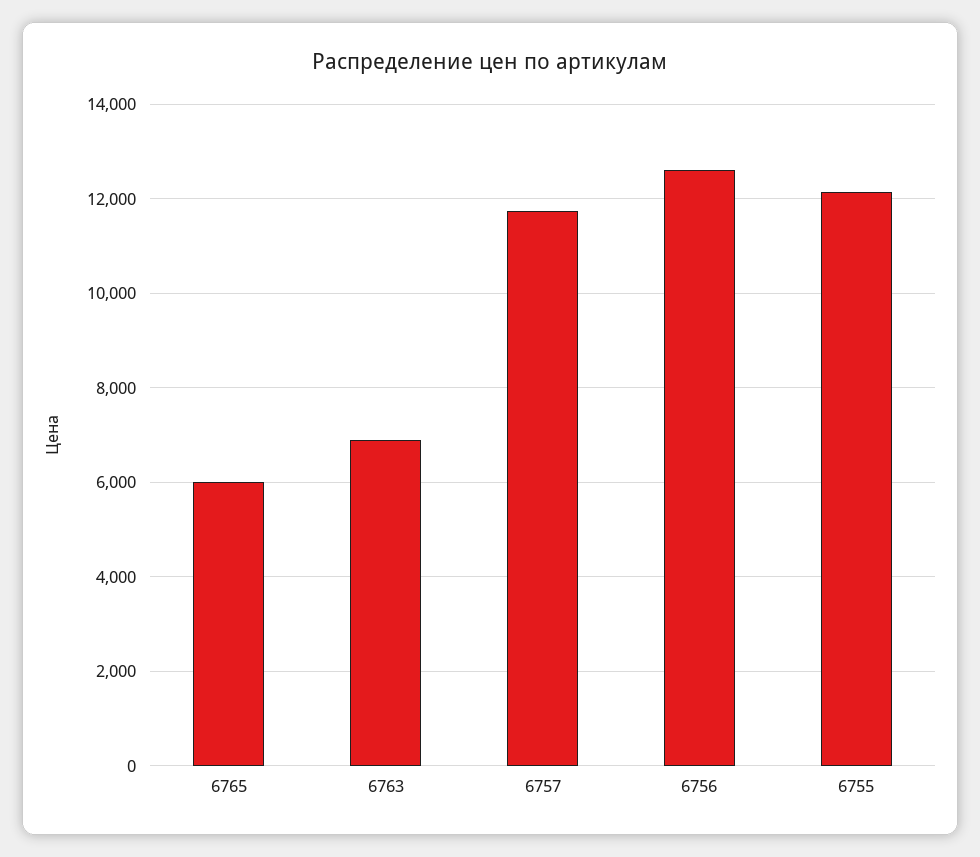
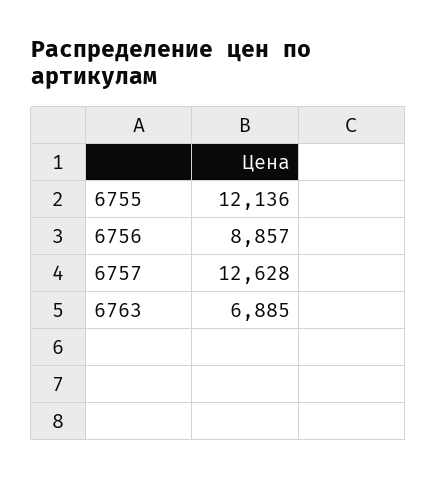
  {
-   "6765": 6000,
    "6763": 6885,
-   "6757": 11800,
+   "6757": 12628,
-   "6756": 12600,
+   "6756": 8857,
    "6755": 12136
  }

